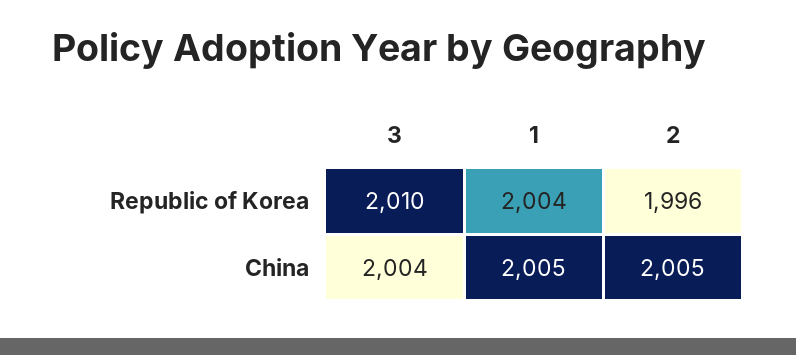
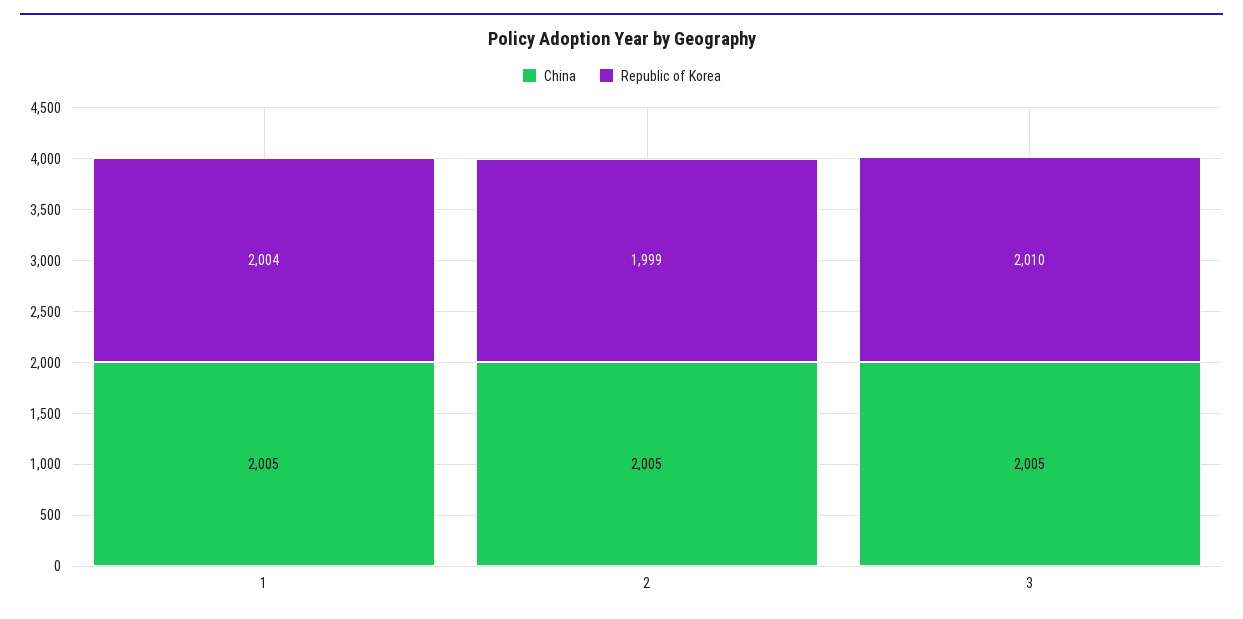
  {
    "Republic of Korea": {
      "3": 2010,
      "1": 2004,
-     "2": 1996
+     "2": 1999
    },
    "China": {
-     "3": 2004,
+     "3": 2005,
      "1": 2005,
      "2": 2005
    }
  }

